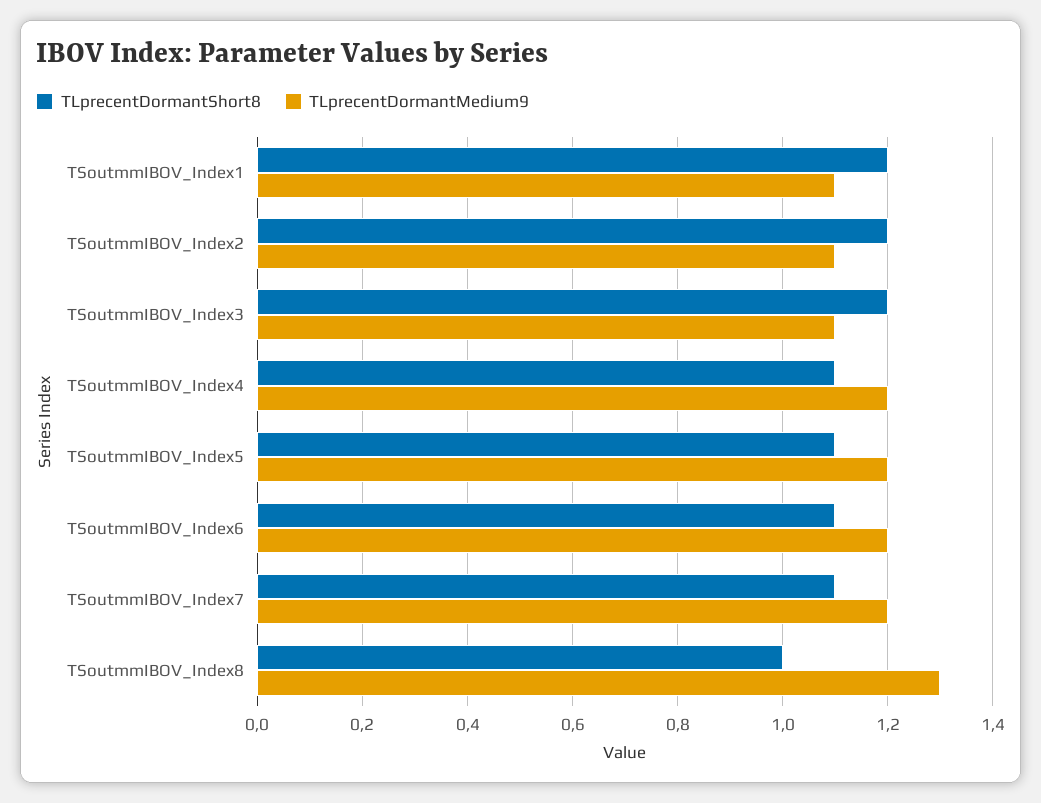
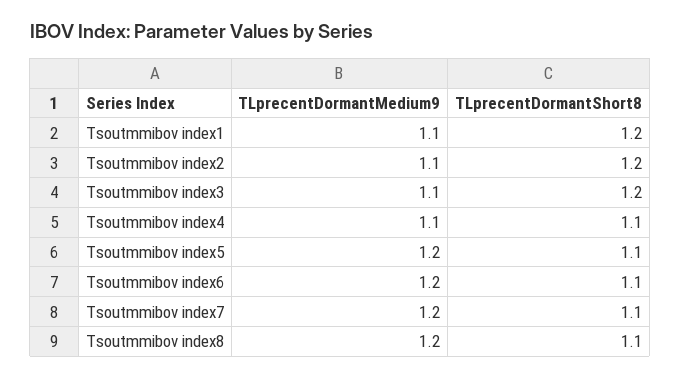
  {
    "TLprecentDormantShort8": {
      "TSoutmmIBOV_Index1": 1.2,
      "TSoutmmIBOV_Index2": 1.2,
      "TSoutmmIBOV_Index3": 1.2,
      "TSoutmmIBOV_Index4": 1.1,
      "TSoutmmIBOV_Index5": 1.1,
      "TSoutmmIBOV_Index6": 1.1,
      "TSoutmmIBOV_Index7": 1.1,
-     "TSoutmmIBOV_Index8": 1
+     "TSoutmmIBOV_Index8": 1.1
    },
    "TLprecentDormantMedium9": {
      "TSoutmmIBOV_Index1": 1.1,
      "TSoutmmIBOV_Index2": 1.1,
      "TSoutmmIBOV_Index3": 1.1,
-     "TSoutmmIBOV_Index4": 1.2,
+     "TSoutmmIBOV_Index4": 1.1,
      "TSoutmmIBOV_Index5": 1.2,
      "TSoutmmIBOV_Index6": 1.2,
      "TSoutmmIBOV_Index7": 1.2,
-     "TSoutmmIBOV_Index8": 1.3
+     "TSoutmmIBOV_Index8": 1.2
    }
  }

